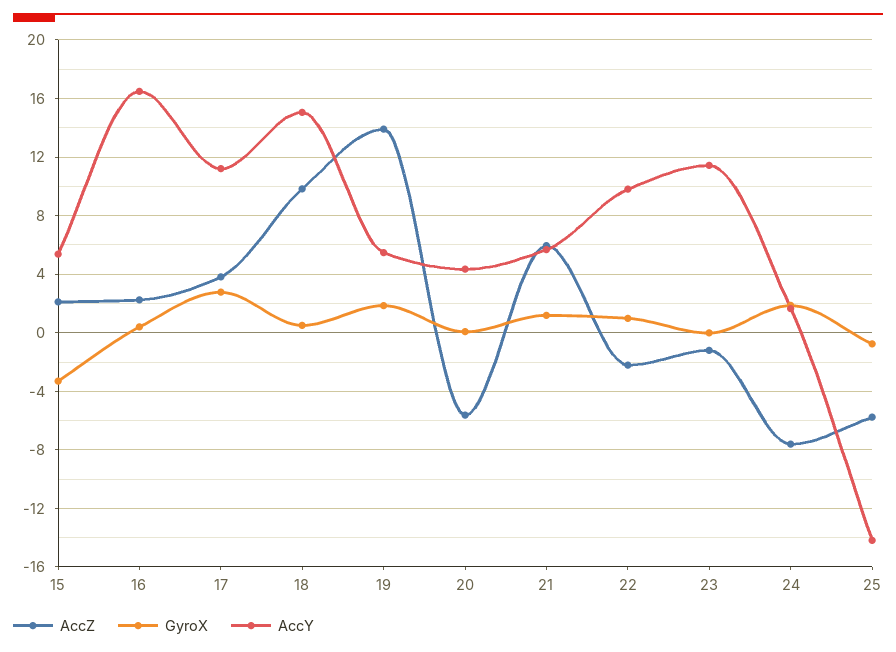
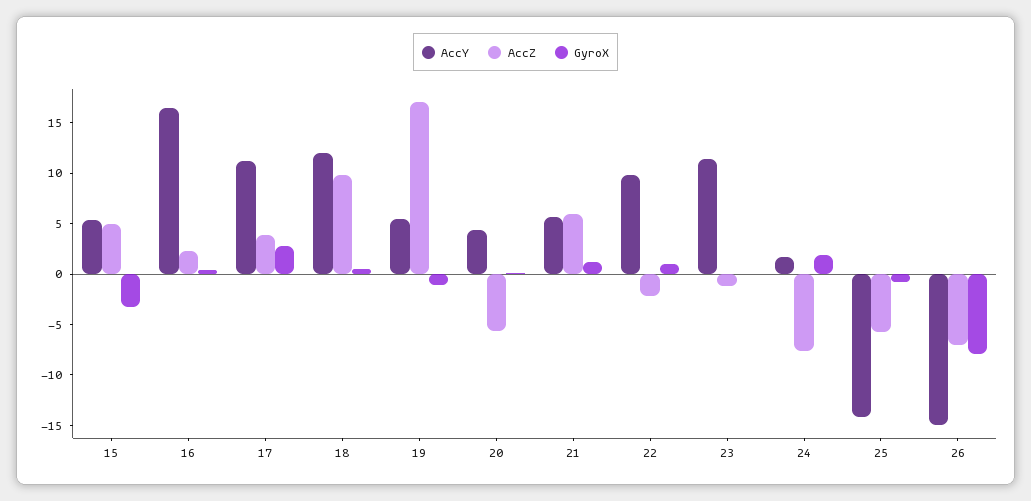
  {
    "AccZ": {
-     "15": 2,
+     "15": 5,
      "16": 2.5,
      "17": 4,
      "18": 10,
-     "19": 14,
+     "19": 17,
      "20": -5.5,
      "21": 6,
      "22": -2,
      "23": -1,
      "24": -7.5,
-     "25": -6
+     "25": -6,
+     "26": -7
    },
    "GyroX": {
      "15": -3.5,
      "16": 0.5,
      "17": 3,
      "18": 0.5,
-     "19": 2,
+     "19": -1,
      "20": 0,
      "21": 1,
      "22": 1,
      "23": 0,
      "24": 2,
-     "25": -1
+     "25": -1,
+     "26": -8
    },
    "AccY": {
      "15": 5.5,
      "16": 16.5,
      "17": 11,
-     "18": 15,
+     "18": 12,
      "19": 5.5,
      "20": 4.5,
      "21": 5.5,
      "22": 10,
      "23": 11.5,
      "24": 1.5,
-     "25": -14
+     "25": -14,
+     "26": -15
    }
  }

